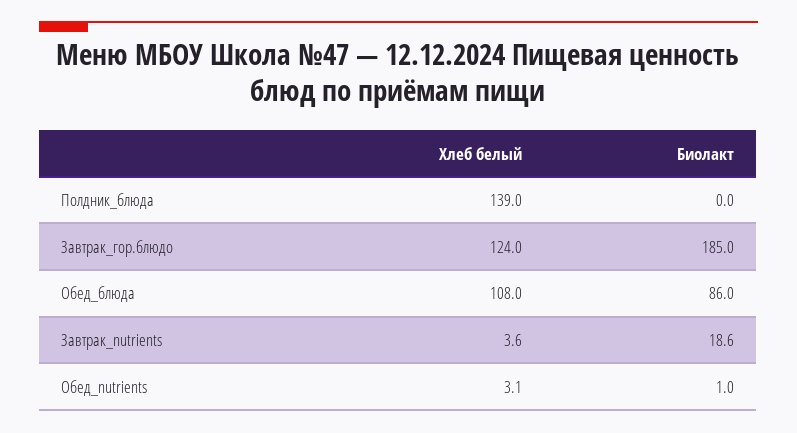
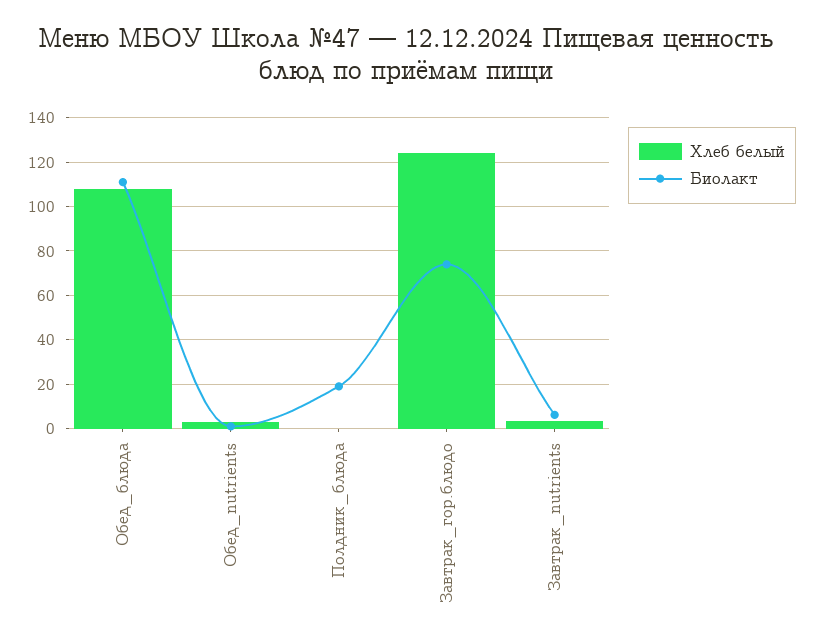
  {
    "Хлеб белый": {
-     "Полдник_блюда": 139,
+     "Полдник_блюда": 0,
      "Завтрак_гор.блюдо": 124,
      "Обед_блюда": 108,
      "Завтрак_nutrients": 3.6,
      "Обед_nutrients": 3.1
    },
    "Биолакт": {
-     "Полдник_блюда": 0,
+     "Полдник_блюда": 20,
-     "Завтрак_гор.блюдо": 185,
+     "Завтрак_гор.блюдо": 75,
-     "Обед_блюда": 86,
+     "Обед_блюда": 110,
-     "Завтрак_nutrients": 18.6,
+     "Завтрак_nutrients": 5,
      "Обед_nutrients": 1
    }
  }

